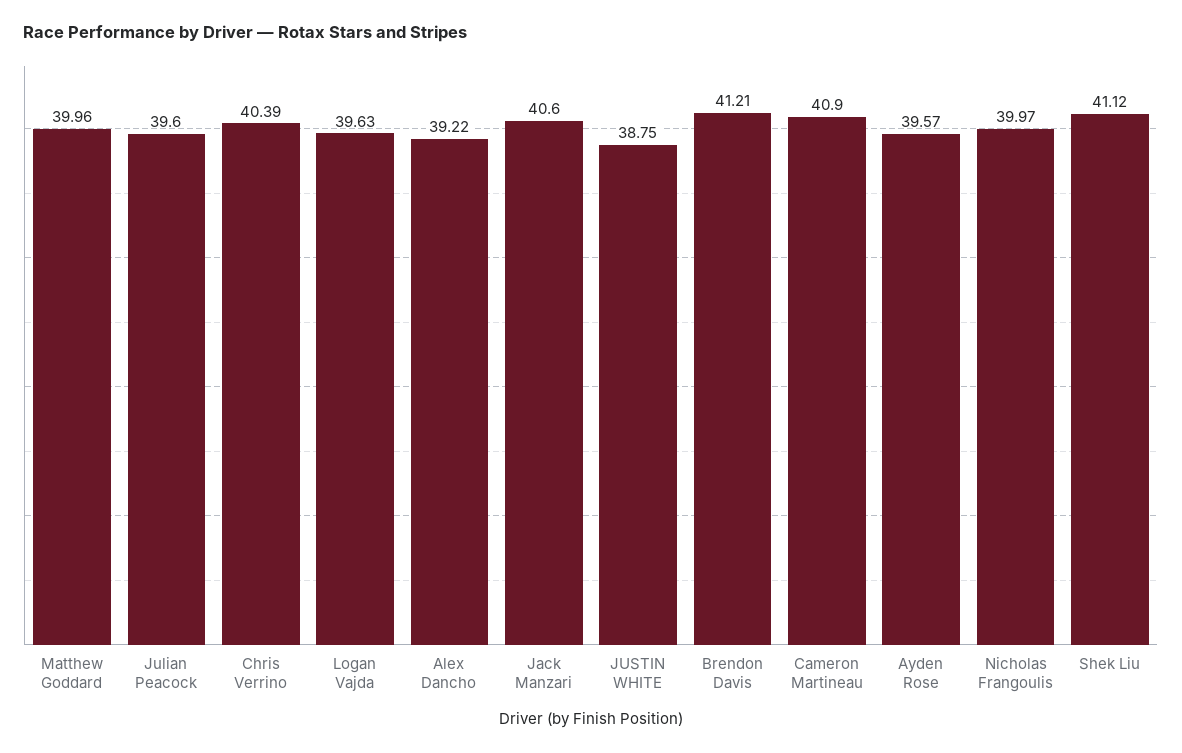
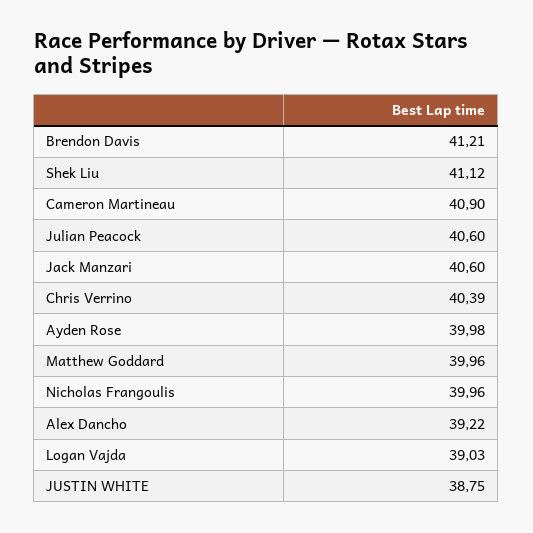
  {
    "Matthew Goddard": 39.96,
-   "Julian Peacock": 39.6,
+   "Julian Peacock": 40.6,
    "Chris Verrino": 40.39,
-   "Logan Vajda": 39.63,
+   "Logan Vajda": 39.03,
    "Alex Dancho": 39.22,
    "Jack Manzari": 40.6,
    "JUSTIN WHITE": 38.75,
    "Brendon Davis": 41.21,
    "Cameron Martineau": 40.9,
-   "Ayden Rose": 39.57,
+   "Ayden Rose": 39.98,
-   "Nicholas Frangoulis": 39.97,
+   "Nicholas Frangoulis": 39.96,
    "Shek Liu": 41.12
  }

